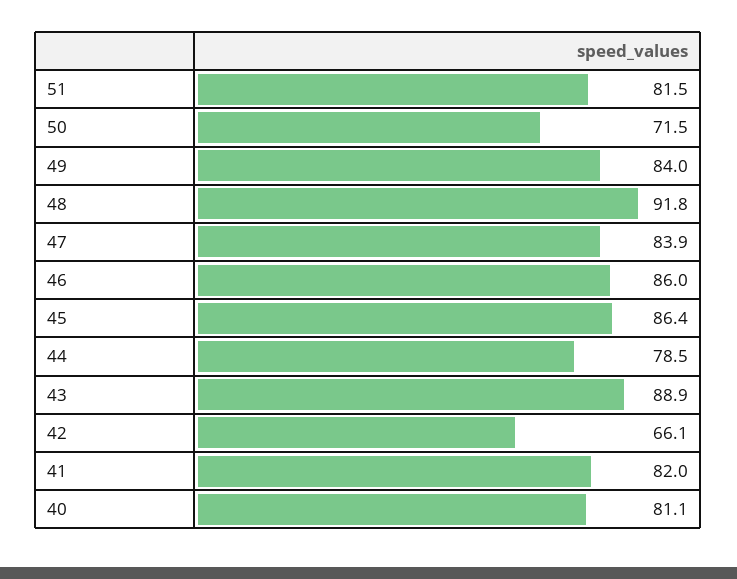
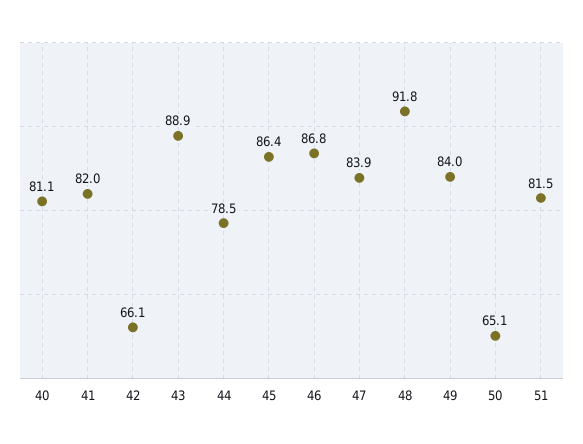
  {
    "51": 81.5,
-   "50": 71.5,
+   "50": 65.1,
    "49": 84,
    "48": 91.8,
    "47": 83.9,
-   "46": 86,
+   "46": 86.8,
    "45": 86.4,
    "44": 78.5,
    "43": 88.9,
    "42": 66.1,
    "41": 82,
    "40": 81.1
  }

